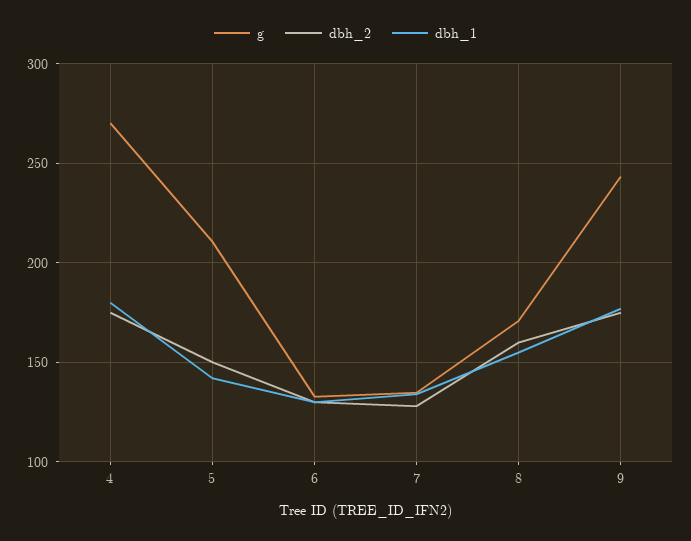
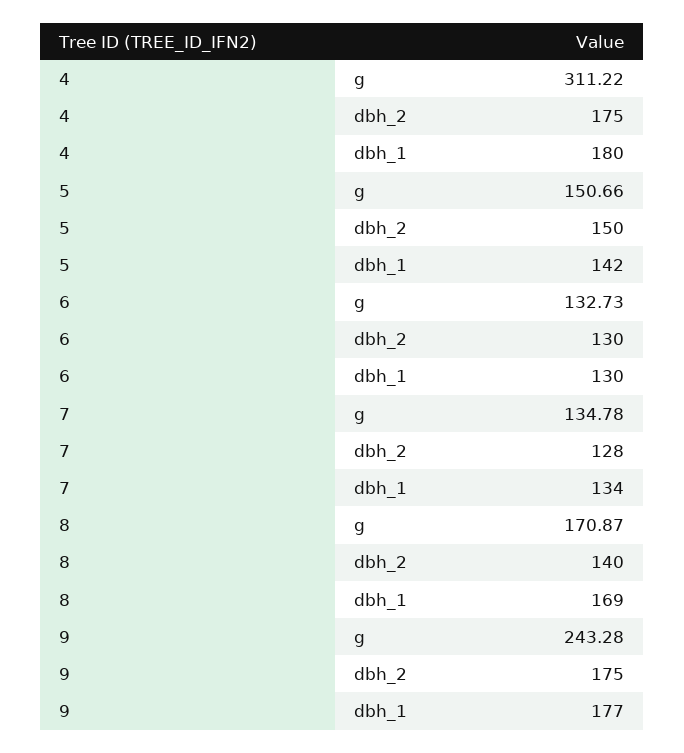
  {
    "g": {
-     "4": 270,
+     "4": 311.22,
-     "5": 210,
+     "5": 150.66,
      "6": 132.73,
      "7": 134.78,
      "8": 170.87,
      "9": 243.28
    },
    "dbh_2": {
      "4": 175,
      "5": 150,
      "6": 130,
      "7": 128,
-     "8": 160,
+     "8": 140,
      "9": 175
    },
    "dbh_1": {
      "4": 180,
      "5": 142,
      "6": 130,
      "7": 134,
-     "8": 155,
+     "8": 169,
      "9": 177
    }
  }

